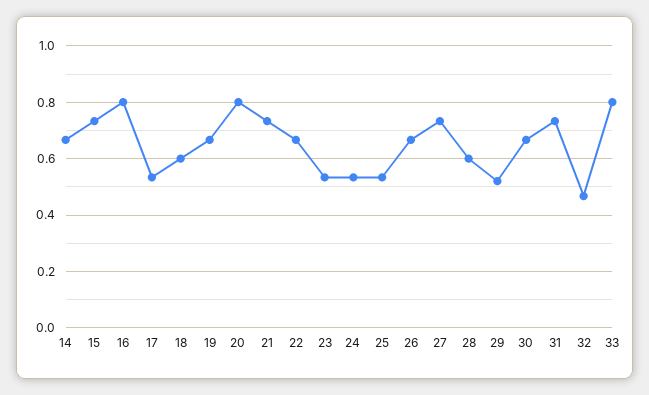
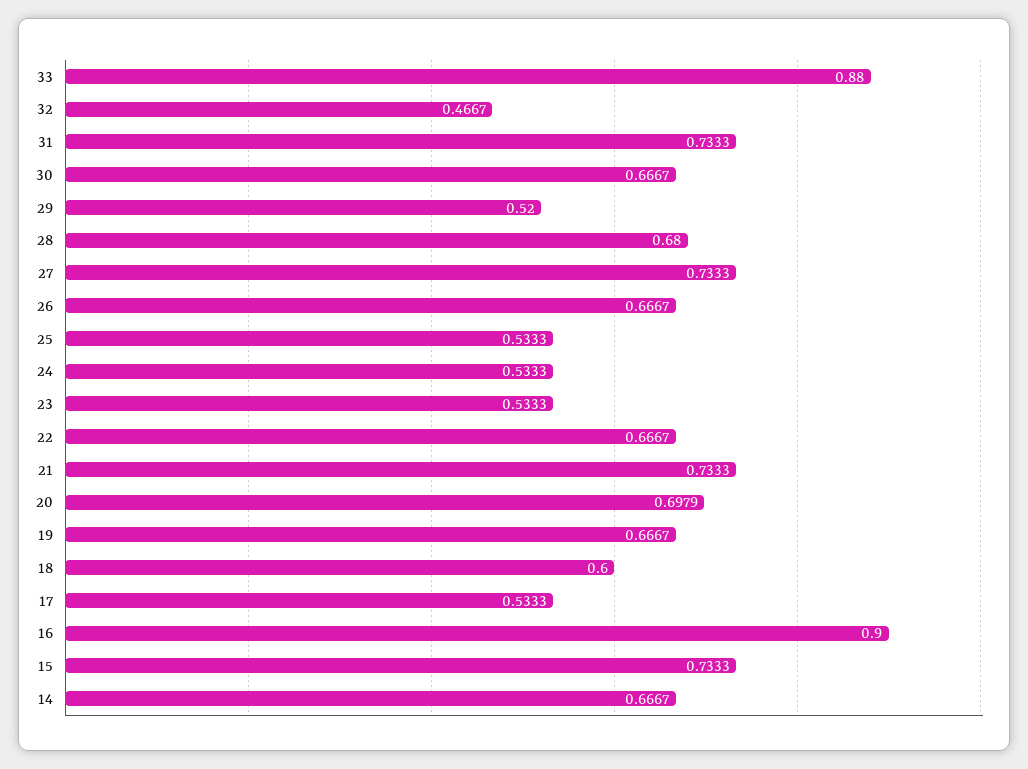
  {
    "14": 0.6667,
    "15": 0.7333,
-   "16": 0.8,
+   "16": 0.9,
    "17": 0.5333,
    "18": 0.6,
    "19": 0.6667,
-   "20": 0.8,
+   "20": 0.6979,
    "21": 0.7333,
    "22": 0.6667,
    "23": 0.5333,
    "24": 0.5333,
    "25": 0.5333,
    "26": 0.6667,
    "27": 0.7333,
-   "28": 0.6,
+   "28": 0.68,
    "29": 0.52,
    "30": 0.6667,
    "31": 0.7333,
    "32": 0.4667,
-   "33": 0.8
+   "33": 0.88
  }

